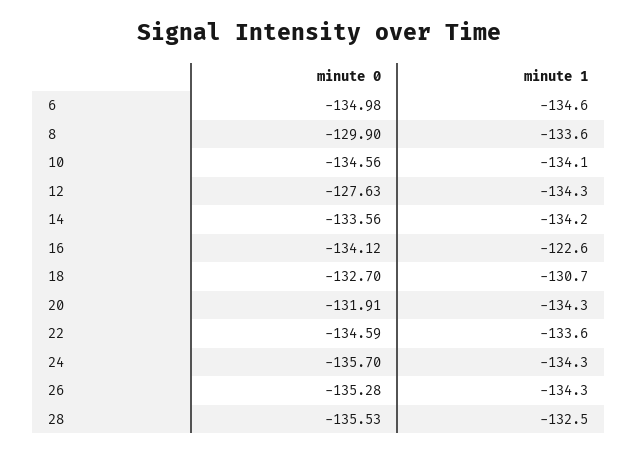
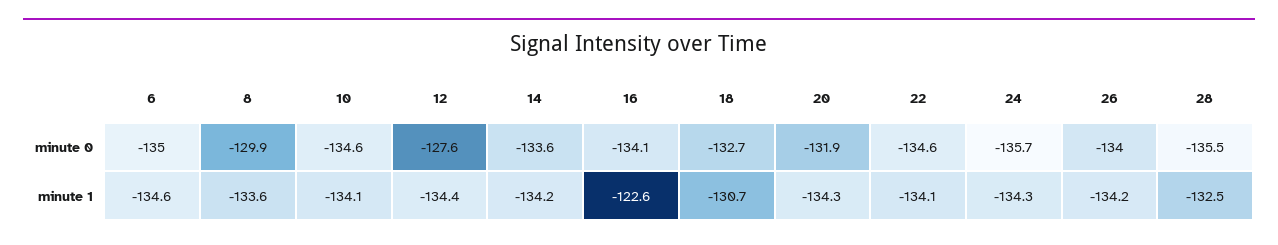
  {
    "minute 0": {
      "6": -134.98,
      "8": -129.9,
      "10": -134.56,
      "12": -127.63,
      "14": -133.56,
      "16": -134.12,
      "18": -132.7,
      "20": -131.91,
      "22": -134.59,
      "24": -135.7,
-     "26": -135.28,
+     "26": -134,
      "28": -135.53
    },
    "minute 1": {
      "6": -134.6,
      "8": -133.6,
      "10": -134.1,
-     "12": -134.3,
+     "12": -134.4,
      "14": -134.2,
      "16": -122.6,
      "18": -130.7,
      "20": -134.3,
-     "22": -133.6,
+     "22": -134.1,
      "24": -134.3,
-     "26": -134.3,
+     "26": -134.2,
      "28": -132.5
    }
  }

